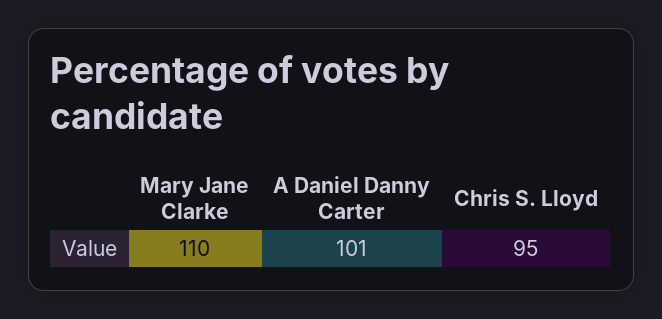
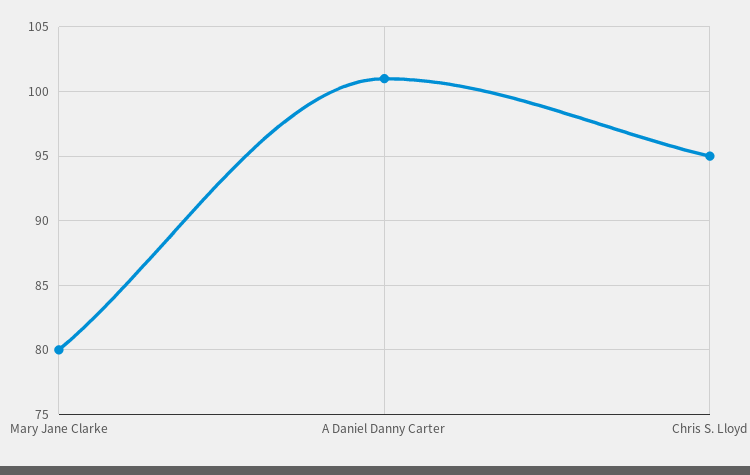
  {
-   "Mary Jane Clarke": 110,
+   "Mary Jane Clarke": 80,
    "A Daniel Danny Carter": 101,
    "Chris S. Lloyd": 95
  }

